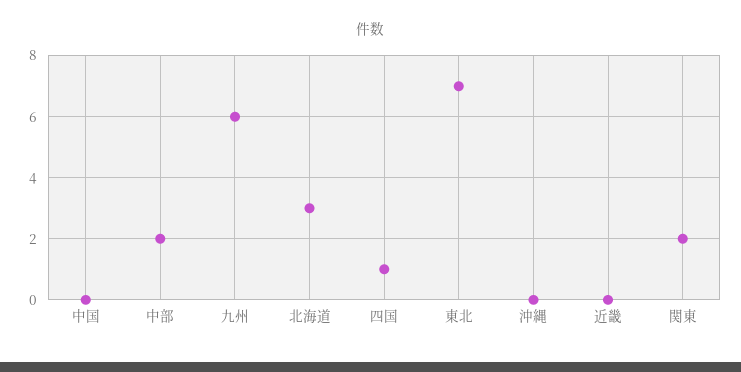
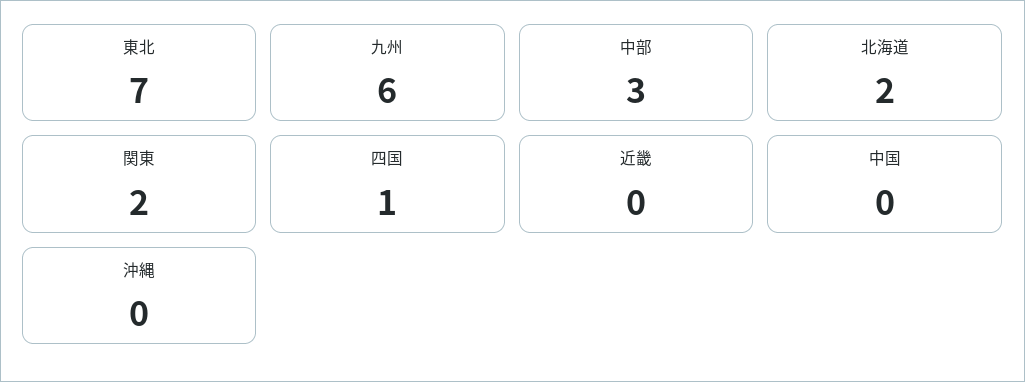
  {
    "中国": 0,
-   "中部": 2,
+   "中部": 3,
    "九州": 6,
-   "北海道": 3,
+   "北海道": 2,
    "四国": 1,
    "東北": 7,
    "沖縄": 0,
    "近畿": 0,
    "関東": 2
  }

